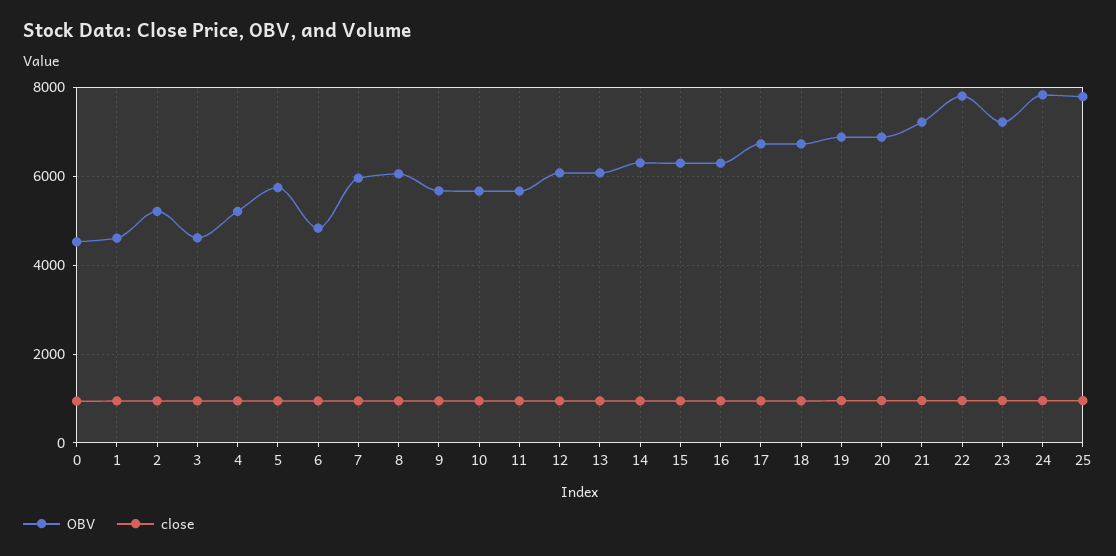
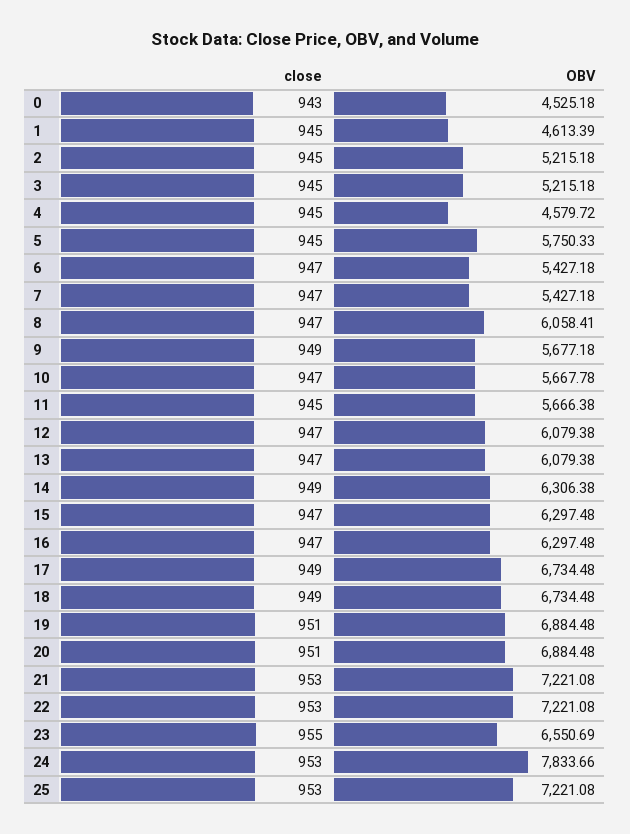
  {
    "OBV": {
      "0": 4525.18,
      "1": 4613.39,
      "2": 5215.18,
-     "3": 4600,
+     "3": 5215.18,
-     "4": 5200,
+     "4": 4579.72,
      "5": 5750.33,
-     "6": 4800,
+     "6": 5427.18,
-     "7": 6000,
+     "7": 5427.18,
      "8": 6058.41,
      "9": 5677.18,
      "10": 5667.78,
      "11": 5666.38,
      "12": 6079.38,
      "13": 6079.38,
      "14": 6306.38,
      "15": 6297.48,
      "16": 6297.48,
      "17": 6734.48,
      "18": 6734.48,
      "19": 6884.48,
      "20": 6884.48,
      "21": 7221.08,
-     "22": 7800,
+     "22": 7221.08,
-     "23": 7200,
+     "23": 6550.69,
      "24": 7833.66,
-     "25": 7800
+     "25": 7221.08
    },
    "close": {
      "0": 943,
      "1": 945,
      "2": 945,
      "3": 945,
      "4": 945,
      "5": 945,
      "6": 947,
      "7": 947,
      "8": 947,
      "9": 949,
      "10": 947,
      "11": 945,
      "12": 947,
      "13": 947,
      "14": 949,
      "15": 947,
      "16": 947,
      "17": 949,
      "18": 949,
      "19": 951,
      "20": 951,
      "21": 953,
      "22": 953,
      "23": 955,
      "24": 953,
      "25": 953
    }
  }

